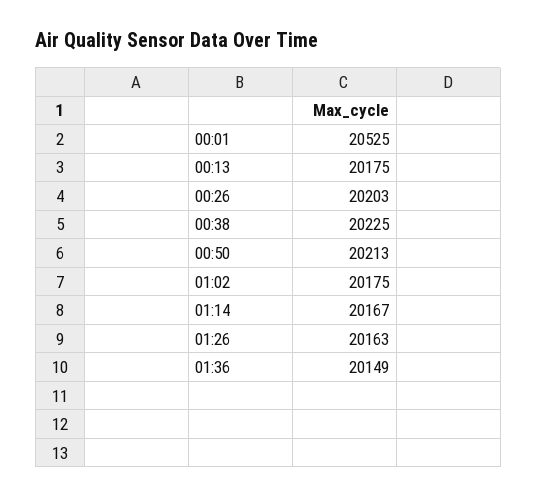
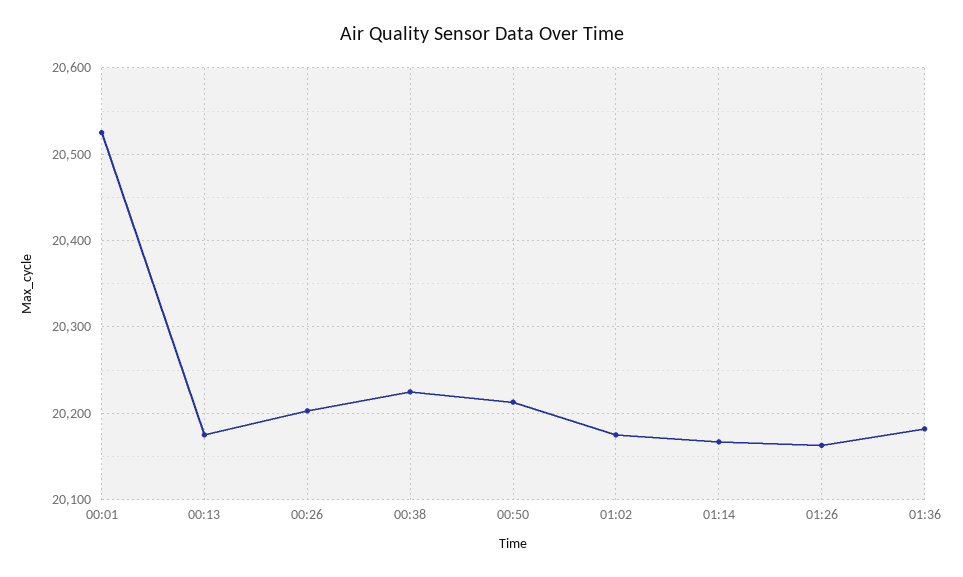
  {
    "00:01": 20525,
    "00:13": 20175,
    "00:26": 20203,
    "00:38": 20225,
    "00:50": 20213,
    "01:02": 20175,
    "01:14": 20167,
    "01:26": 20163,
-   "01:36": 20149
+   "01:36": 20180
  }

